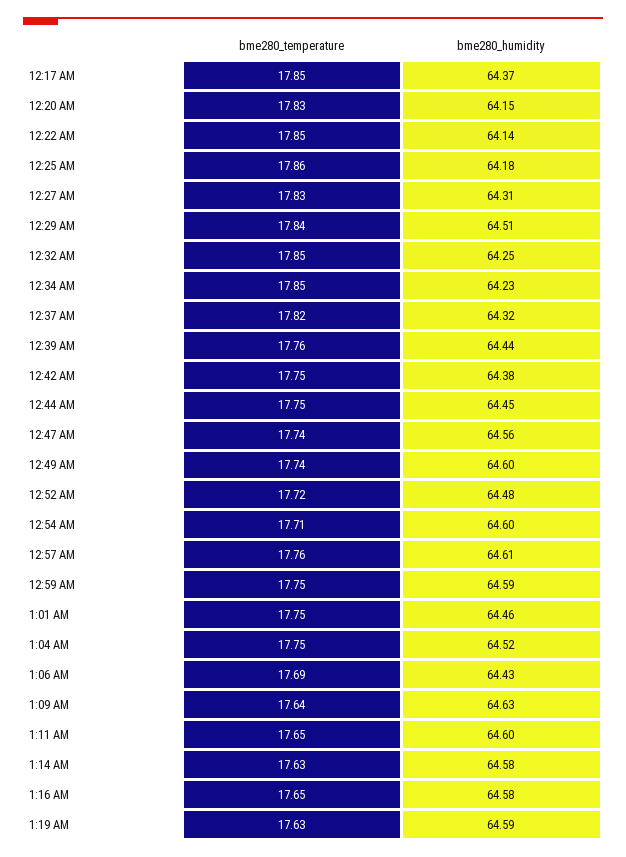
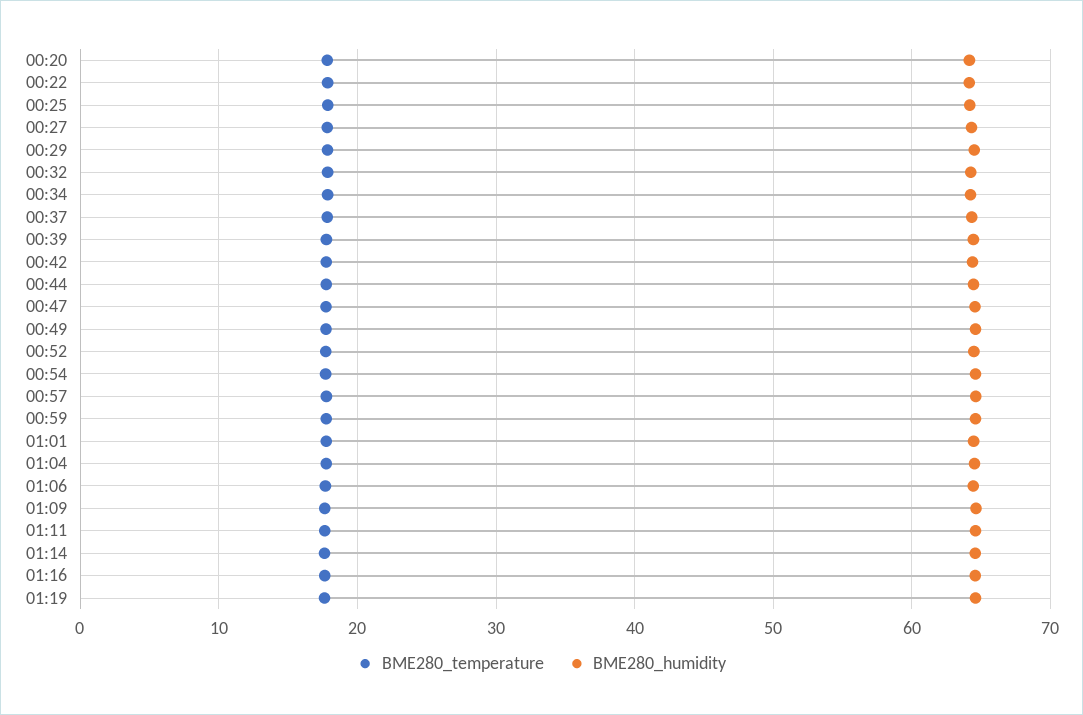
  {
    "bme280_temperature": {
-     "12:17 AM": 17.85,
      "12:20 AM": 17.83,
      "12:22 AM": 17.85,
      "12:25 AM": 17.86,
      "12:27 AM": 17.83,
      "12:29 AM": 17.84,
      "12:32 AM": 17.85,
      "12:34 AM": 17.85,
      "12:37 AM": 17.82,
      "12:39 AM": 17.76,
      "12:42 AM": 17.75,
      "12:44 AM": 17.75,
      "12:47 AM": 17.74,
      "12:49 AM": 17.74,
      "12:52 AM": 17.72,
      "12:54 AM": 17.71,
      "12:57 AM": 17.76,
      "12:59 AM": 17.75,
      "1:01 AM": 17.75,
      "1:04 AM": 17.75,
      "1:06 AM": 17.69,
      "1:09 AM": 17.64,
      "1:11 AM": 17.65,
      "1:14 AM": 17.63,
      "1:16 AM": 17.65,
      "1:19 AM": 17.63
    },
    "bme280_humidity": {
-     "12:17 AM": 64.37,
      "12:20 AM": 64.15,
      "12:22 AM": 64.14,
      "12:25 AM": 64.18,
      "12:27 AM": 64.31,
      "12:29 AM": 64.51,
      "12:32 AM": 64.25,
      "12:34 AM": 64.23,
      "12:37 AM": 64.32,
      "12:39 AM": 64.44,
      "12:42 AM": 64.38,
      "12:44 AM": 64.45,
      "12:47 AM": 64.56,
      "12:49 AM": 64.6,
      "12:52 AM": 64.48,
      "12:54 AM": 64.6,
      "12:57 AM": 64.61,
      "12:59 AM": 64.59,
      "1:01 AM": 64.46,
      "1:04 AM": 64.52,
      "1:06 AM": 64.43,
      "1:09 AM": 64.63,
      "1:11 AM": 64.6,
      "1:14 AM": 64.58,
      "1:16 AM": 64.58,
      "1:19 AM": 64.59
    }
  }

